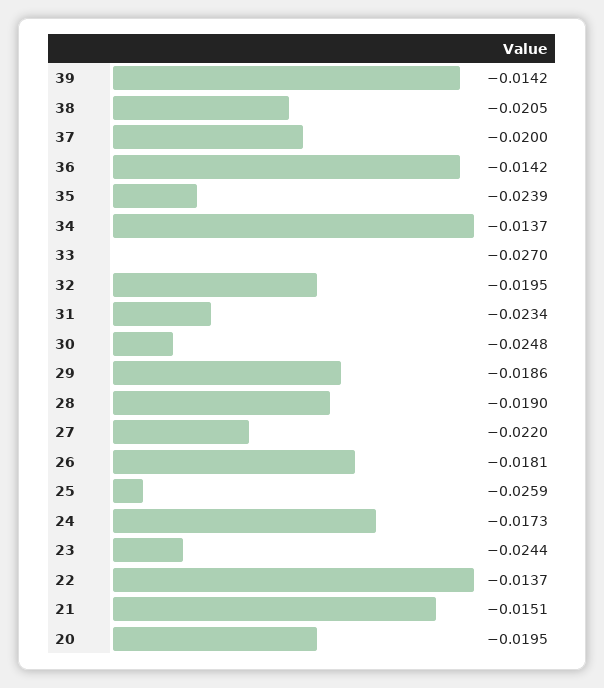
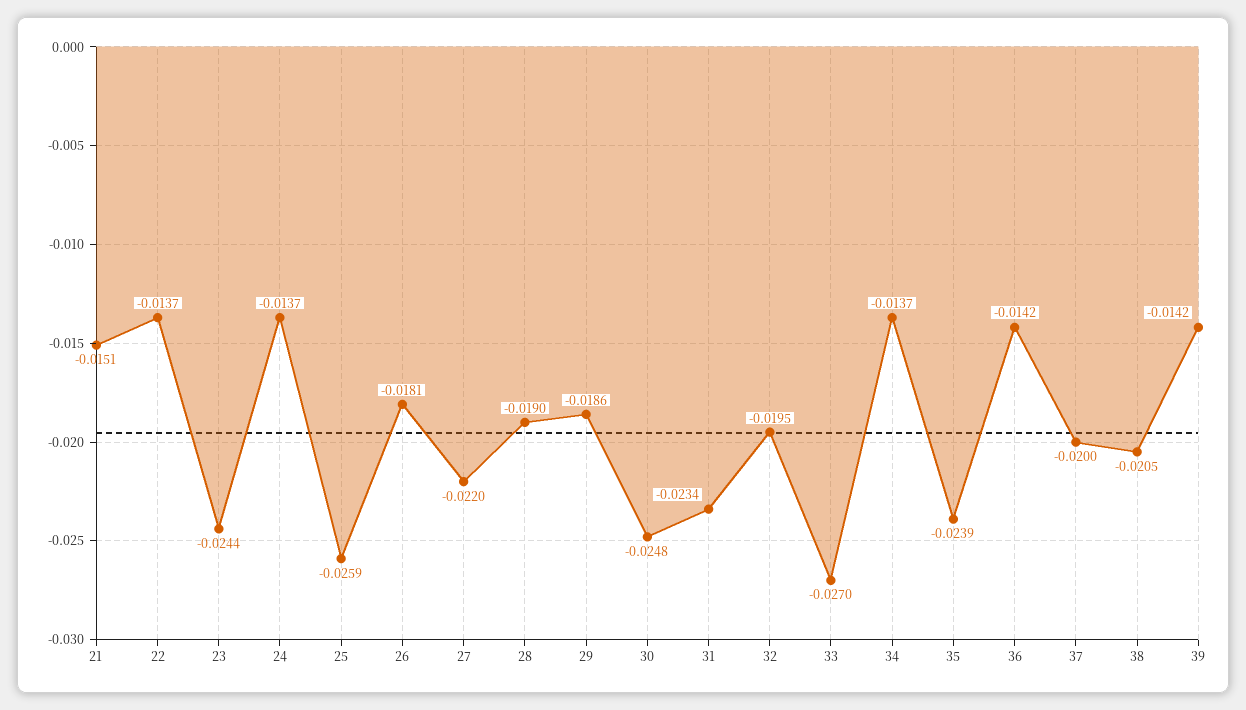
  {
    "39": -0.0142,
    "38": -0.0205,
    "37": -0.02,
    "36": -0.0142,
    "35": -0.0239,
    "34": -0.0137,
    "33": -0.027,
    "32": -0.0195,
    "31": -0.0234,
    "30": -0.0248,
    "29": -0.0186,
    "28": -0.019,
    "27": -0.022,
    "26": -0.0181,
    "25": -0.0259,
-   "24": -0.0173,
+   "24": -0.0137,
    "23": -0.0244,
    "22": -0.0137,
-   "21": -0.0151,
+   "21": -0.0151
-   "20": -0.0195
  }

